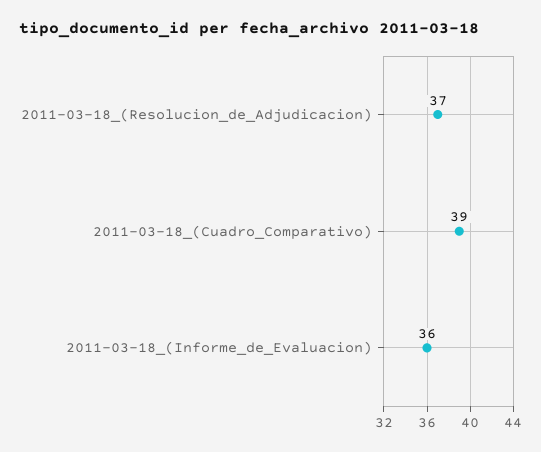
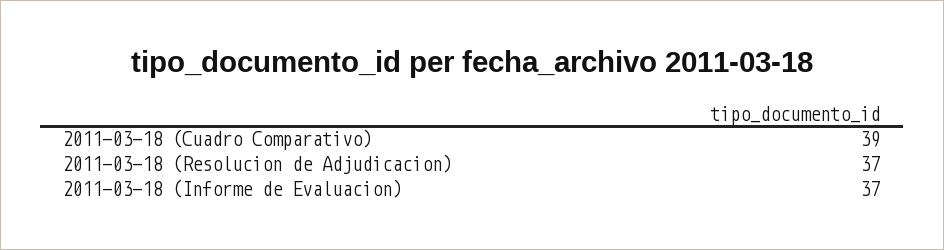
  {
    "2011-03-18_(Resolucion_de_Adjudicacion)": 37,
    "2011-03-18_(Cuadro_Comparativo)": 39,
-   "2011-03-18_(Informe_de_Evaluacion)": 36
+   "2011-03-18_(Informe_de_Evaluacion)": 37
  }

